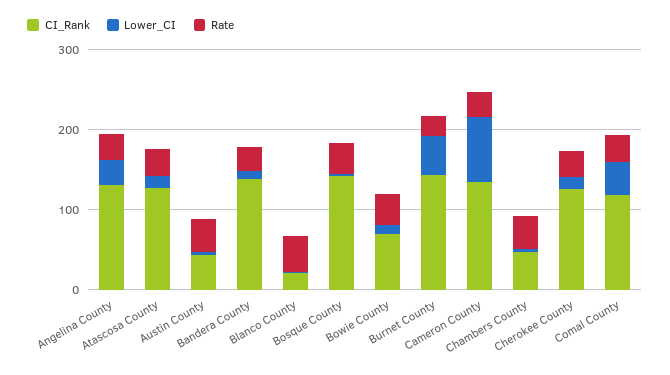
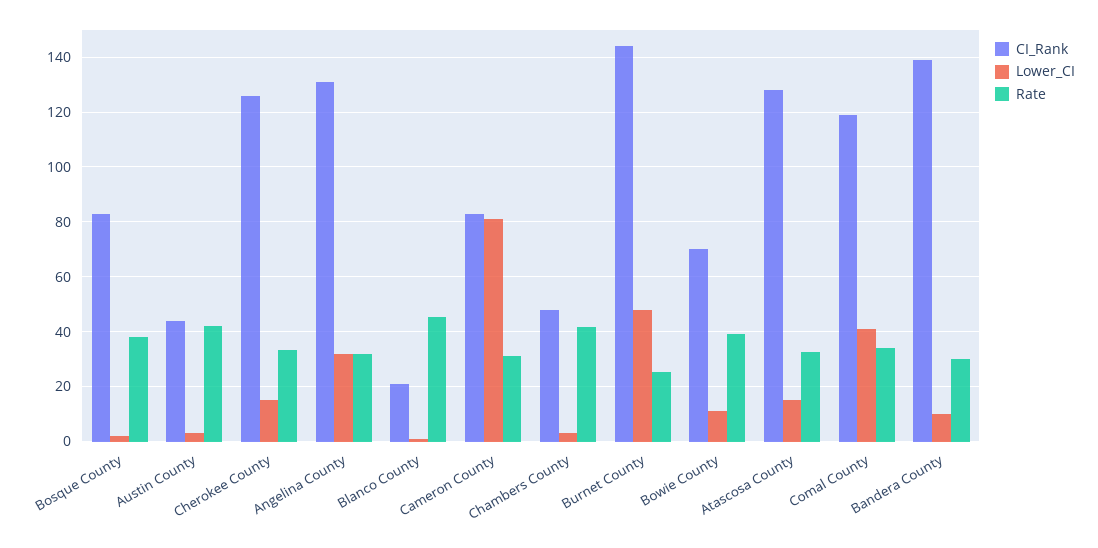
  {
    "CI_Rank": {
      "Angelina County": 130,
      "Atascosa County": 127.5,
      "Austin County": 45,
      "Bandera County": 140,
      "Blanco County": 20,
-     "Bosque County": 140,
+     "Bosque County": 82.5,
      "Bowie County": 70,
      "Burnet County": 145,
-     "Cameron County": 140,
+     "Cameron County": 82.5,
      "Chambers County": 47.5,
      "Cherokee County": 125,
      "Comal County": 120
    },
    "Lower_CI": {
      "Angelina County": 32.5,
      "Atascosa County": 15,
      "Austin County": 2.5,
      "Bandera County": 10,
      "Blanco County": 0,
      "Bosque County": 2.5,
      "Bowie County": 10,
      "Burnet County": 47.5,
      "Cameron County": 80,
      "Chambers County": 2.5,
      "Cherokee County": 15,
      "Comal County": 40
    },
    "Rate": {
      "Angelina County": 32.5,
      "Atascosa County": 32.5,
      "Austin County": 42.5,
      "Bandera County": 30,
      "Blanco County": 45,
      "Bosque County": 37.5,
      "Bowie County": 40,
      "Burnet County": 25,
      "Cameron County": 30,
      "Chambers County": 42.5,
      "Cherokee County": 32.5,
      "Comal County": 35
    }
  }

